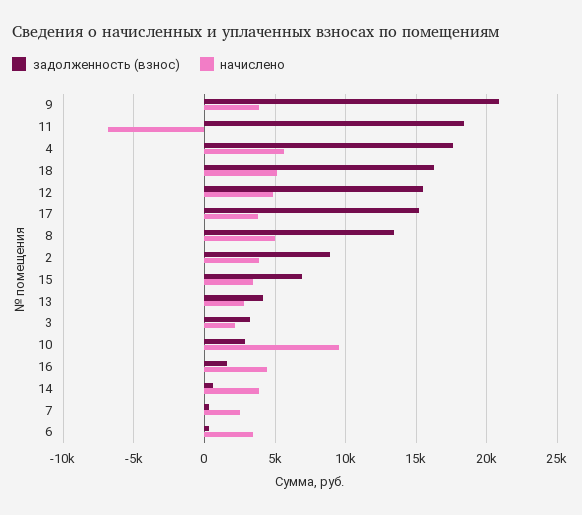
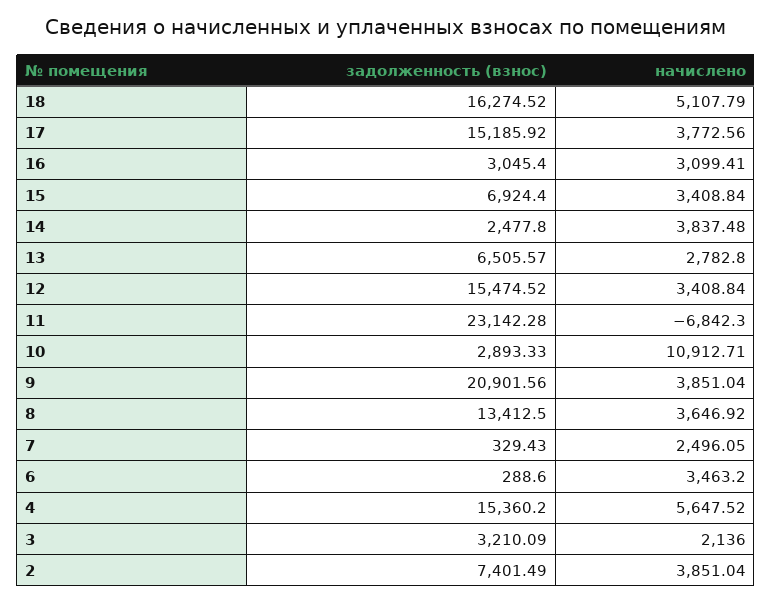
  {
    "задолженность (взнос)": {
      "9": 20901.56,
-     "11": 18500,
+     "11": 23142.28,
-     "4": 17500,
+     "4": 15360.2,
      "18": 16274.52,
      "12": 15474.52,
      "17": 15185.92,
      "8": 13412.5,
-     "2": 9000,
+     "2": 7401.49,
      "15": 6924.4,
-     "13": 4000,
+     "13": 6505.57,
      "3": 3210.09,
      "10": 2893.33,
-     "16": 1500,
+     "16": 3045.4,
-     "14": 500,
+     "14": 2477.8,
      "7": 329.43,
      "6": 288.6
    },
    "начислено": {
      "9": 3851.04,
      "11": -6842.3,
      "4": 5647.52,
      "18": 5107.79,
-     "12": 5000,
+     "12": 3408.84,
      "17": 3772.56,
-     "8": 5000,
+     "8": 3646.92,
      "2": 3851.04,
      "15": 3408.84,
      "13": 2782.8,
      "3": 2136,
-     "10": 9500,
+     "10": 10912.71,
-     "16": 4500,
+     "16": 3099.41,
      "14": 3837.48,
      "7": 2496.05,
      "6": 3463.2
    }
  }

